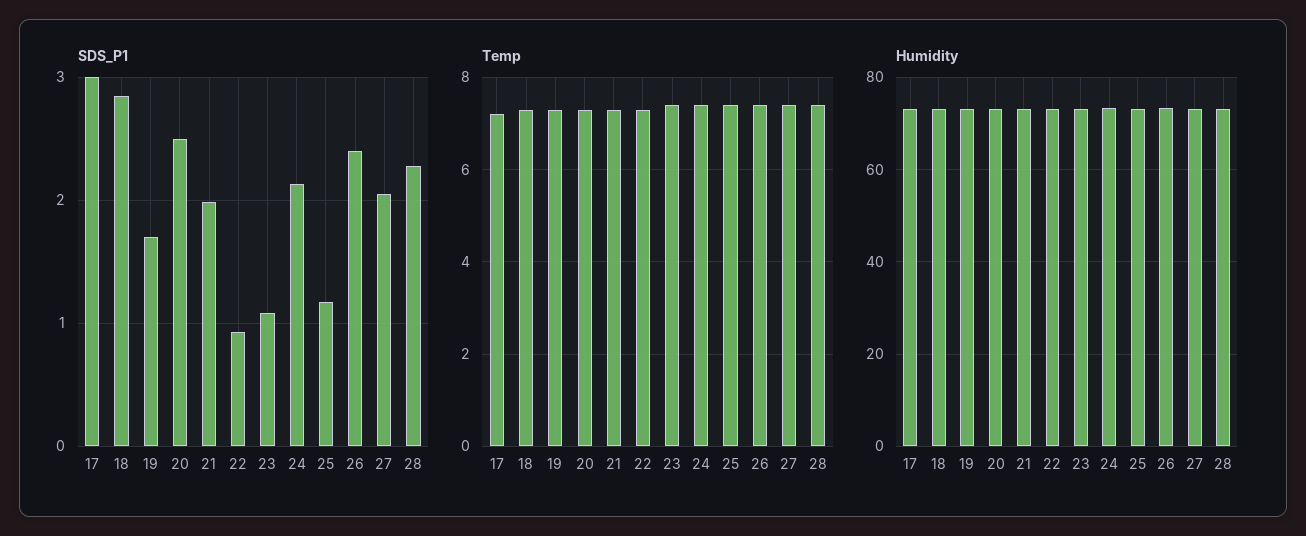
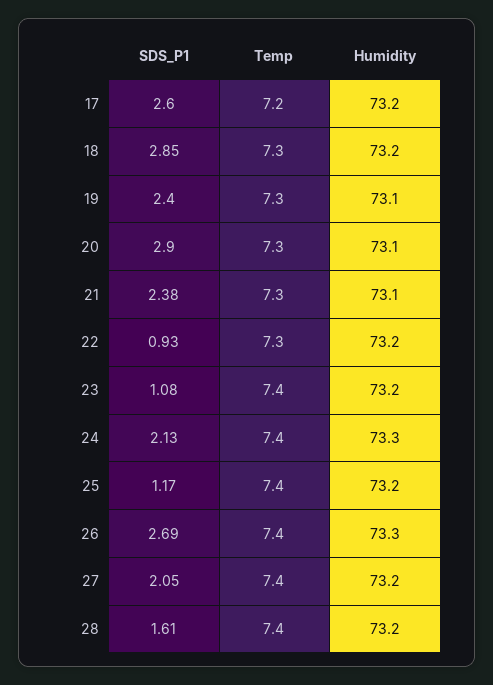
  {
    "SDS_P1": {
-     "17": 3,
+     "17": 2.6,
      "18": 2.85,
-     "19": 1.7,
+     "19": 2.4,
-     "20": 2.5,
+     "20": 2.9,
-     "21": 2,
+     "21": 2.38,
      "22": 0.93,
      "23": 1.08,
      "24": 2.13,
      "25": 1.17,
-     "26": 2.4,
+     "26": 2.69,
      "27": 2.05,
-     "28": 2.3
+     "28": 1.61
    },
    "Temp": {
      "17": 7.2,
      "18": 7.3,
      "19": 7.3,
      "20": 7.3,
      "21": 7.3,
      "22": 7.3,
      "23": 7.4,
      "24": 7.4,
      "25": 7.4,
      "26": 7.4,
      "27": 7.4,
      "28": 7.4
    },
    "Humidity": {
      "17": 73.2,
      "18": 73.2,
      "19": 73.1,
      "20": 73.1,
      "21": 73.1,
      "22": 73.2,
      "23": 73.2,
      "24": 73.3,
      "25": 73.2,
      "26": 73.3,
      "27": 73.2,
      "28": 73.2
    }
  }

